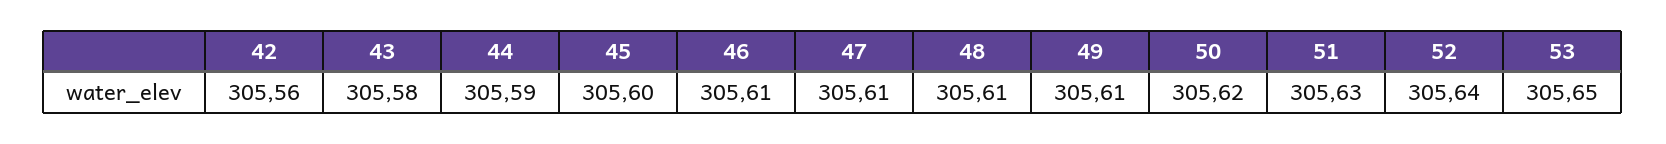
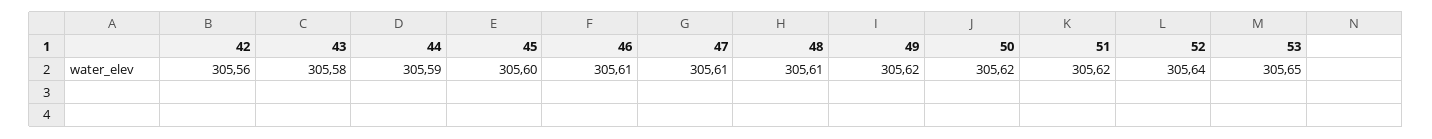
  {
    "42": 305.56,
    "43": 305.58,
    "44": 305.59,
    "45": 305.6,
    "46": 305.61,
    "47": 305.61,
    "48": 305.61,
-   "49": 305.61,
+   "49": 305.62,
    "50": 305.62,
-   "51": 305.63,
+   "51": 305.62,
    "52": 305.64,
    "53": 305.65
  }

